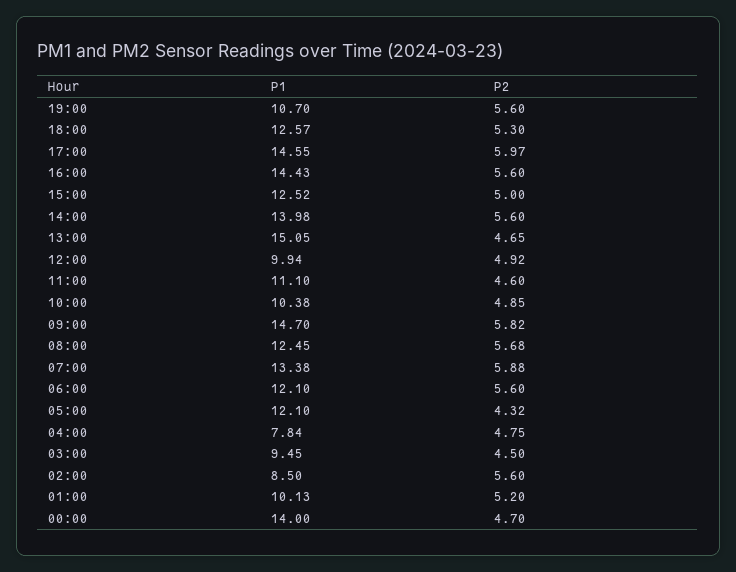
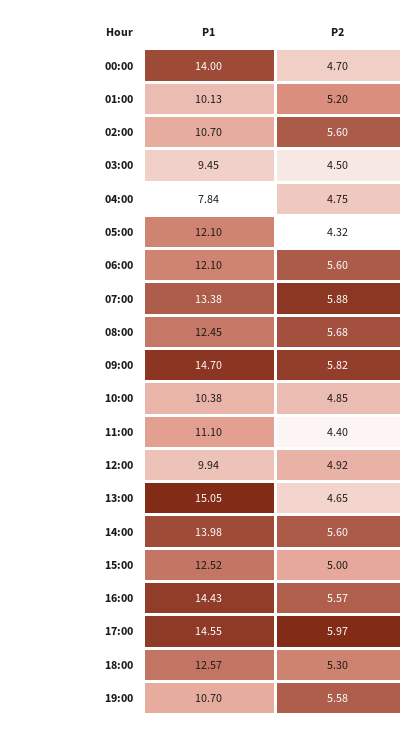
  {
    "P1": {
      "19:00": 10.7,
      "18:00": 12.57,
      "17:00": 14.55,
      "16:00": 14.43,
      "15:00": 12.52,
      "14:00": 13.98,
      "13:00": 15.05,
      "12:00": 9.94,
      "11:00": 11.1,
      "10:00": 10.38,
      "09:00": 14.7,
      "08:00": 12.45,
      "07:00": 13.38,
      "06:00": 12.1,
      "05:00": 12.1,
      "04:00": 7.84,
      "03:00": 9.45,
-     "02:00": 8.5,
+     "02:00": 10.7,
      "01:00": 10.13,
      "00:00": 14
    },
    "P2": {
-     "19:00": 5.6,
+     "19:00": 5.58,
      "18:00": 5.3,
      "17:00": 5.97,
-     "16:00": 5.6,
+     "16:00": 5.57,
      "15:00": 5,
      "14:00": 5.6,
      "13:00": 4.65,
      "12:00": 4.92,
-     "11:00": 4.6,
+     "11:00": 4.4,
      "10:00": 4.85,
      "09:00": 5.82,
      "08:00": 5.68,
      "07:00": 5.88,
      "06:00": 5.6,
      "05:00": 4.32,
      "04:00": 4.75,
      "03:00": 4.5,
      "02:00": 5.6,
      "01:00": 5.2,
      "00:00": 4.7
    }
  }

